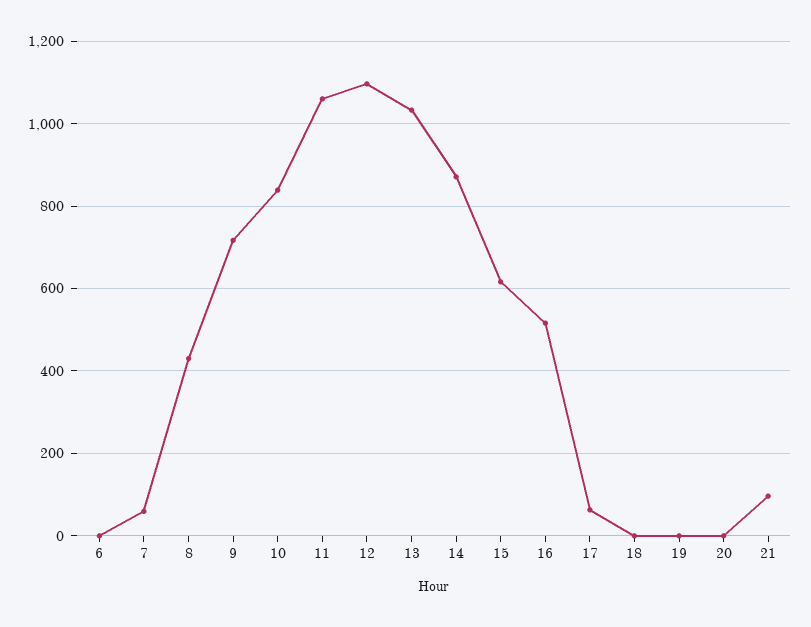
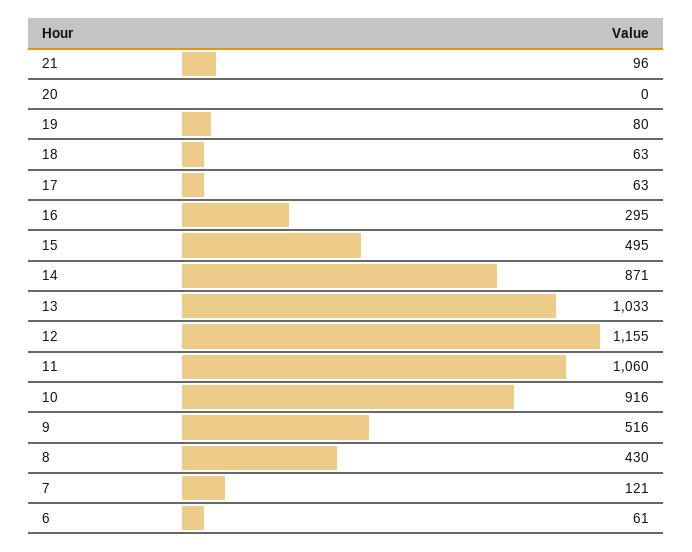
  {
-   "6": 0,
+   "6": 61,
-   "7": 60,
+   "7": 121,
    "8": 430,
-   "9": 720,
+   "9": 516,
-   "10": 840,
+   "10": 916,
    "11": 1060,
-   "12": 1100,
+   "12": 1155,
    "13": 1033,
    "14": 871,
-   "15": 620,
+   "15": 495,
-   "16": 520,
+   "16": 295,
    "17": 63,
-   "18": 0,
+   "18": 63,
-   "19": 0,
+   "19": 80,
    "20": 0,
    "21": 96
  }

